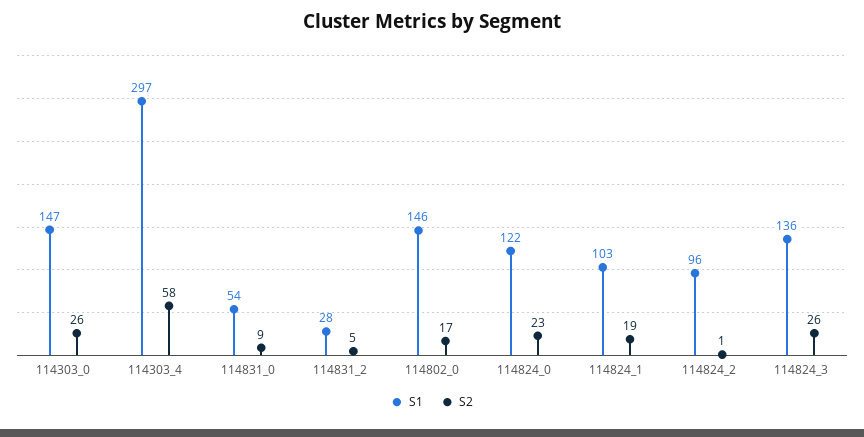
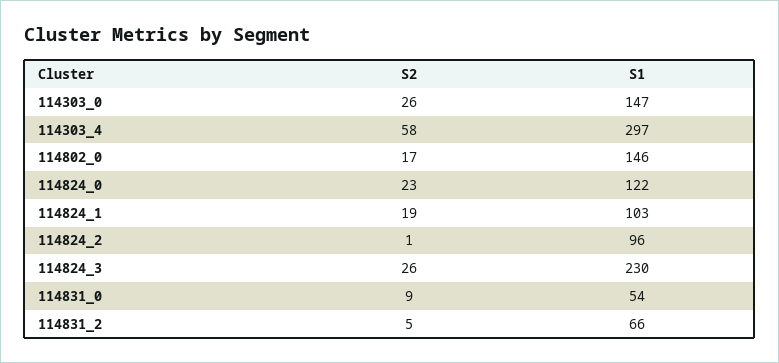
  {
    "S1": {
      "114303_0": 147,
      "114303_4": 297,
      "114831_0": 54,
-     "114831_2": 28,
+     "114831_2": 66,
      "114802_0": 146,
      "114824_0": 122,
      "114824_1": 103,
      "114824_2": 96,
-     "114824_3": 136
+     "114824_3": 230
    },
    "S2": {
      "114303_0": 26,
      "114303_4": 58,
      "114831_0": 9,
      "114831_2": 5,
      "114802_0": 17,
      "114824_0": 23,
      "114824_1": 19,
      "114824_2": 1,
      "114824_3": 26
    }
  }

